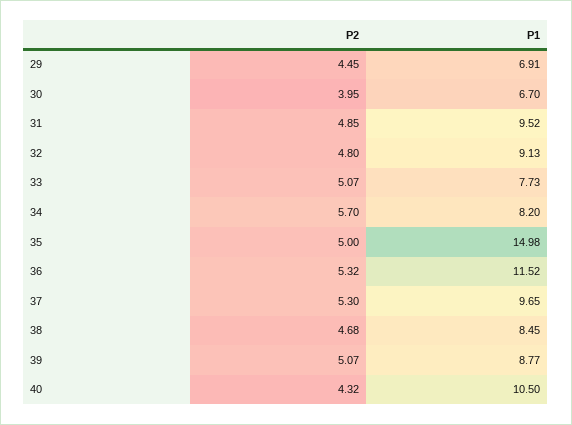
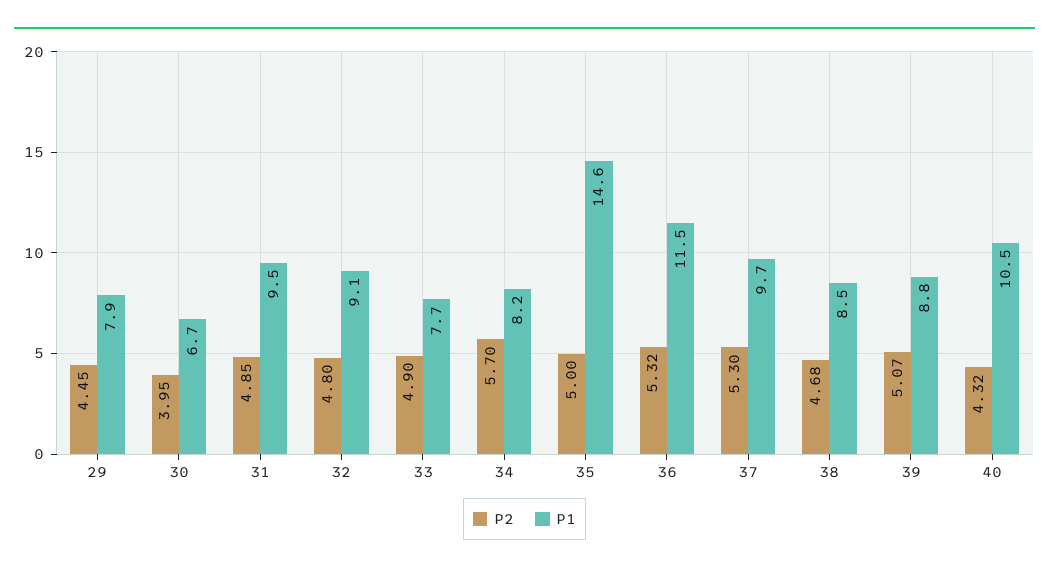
  {
    "P2": {
      "29": 4.45,
      "30": 3.95,
      "31": 4.85,
      "32": 4.8,
-     "33": 5.07,
+     "33": 4.9,
      "34": 5.7,
      "35": 5,
      "36": 5.32,
      "37": 5.3,
      "38": 4.68,
      "39": 5.07,
      "40": 4.32
    },
    "P1": {
-     "29": 6.91,
+     "29": 7.9,
      "30": 6.7,
      "31": 9.52,
      "32": 9.13,
      "33": 7.73,
      "34": 8.2,
-     "35": 14.98,
+     "35": 14.6,
      "36": 11.52,
      "37": 9.65,
      "38": 8.45,
      "39": 8.77,
      "40": 10.5
    }
  }

